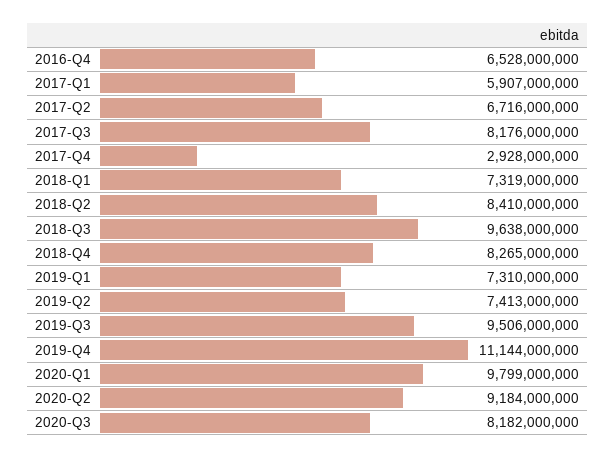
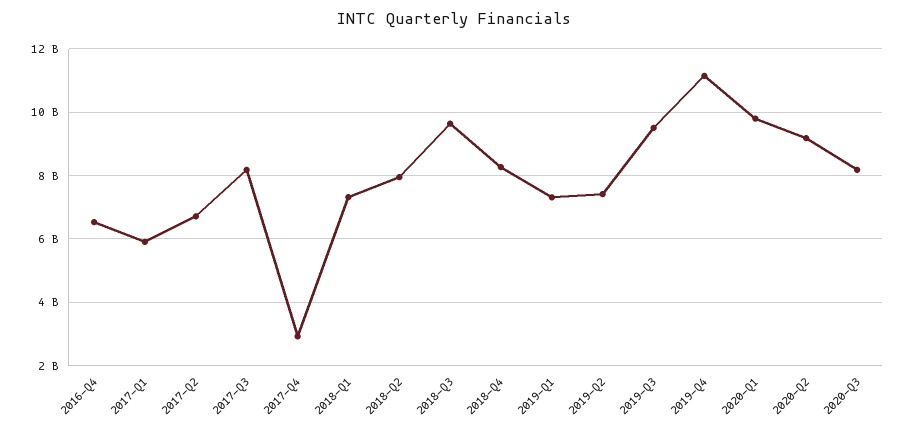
  {
    "2016-Q4": 6528000000,
    "2017-Q1": 5907000000,
    "2017-Q2": 6716000000,
    "2017-Q3": 8176000000,
    "2017-Q4": 2928000000,
    "2018-Q1": 7319000000,
-   "2018-Q2": 8410000000,
+   "2018-Q2": 8000000000,
    "2018-Q3": 9638000000,
    "2018-Q4": 8265000000,
    "2019-Q1": 7310000000,
    "2019-Q2": 7413000000,
    "2019-Q3": 9506000000,
    "2019-Q4": 11144000000,
    "2020-Q1": 9799000000,
    "2020-Q2": 9184000000,
    "2020-Q3": 8182000000
  }

